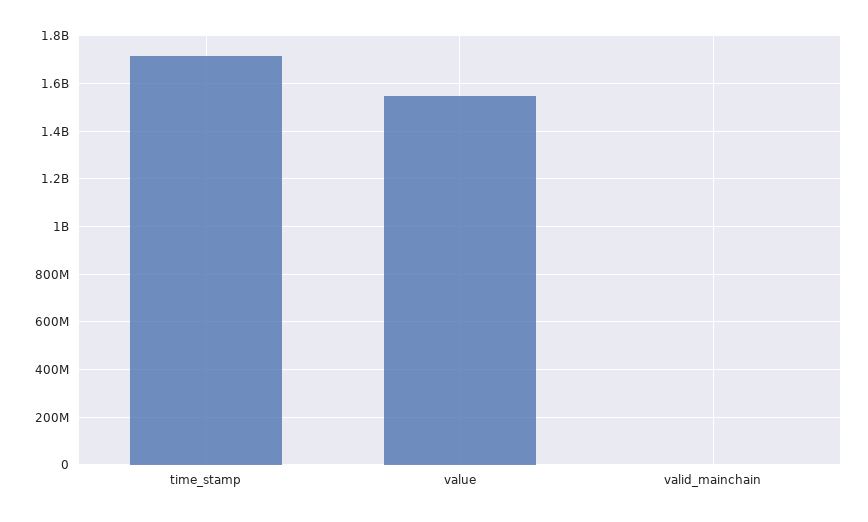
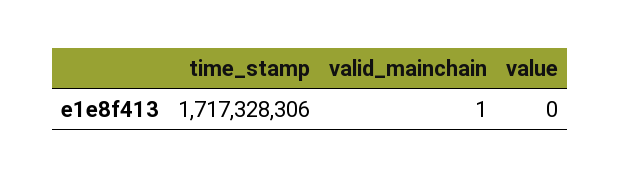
  {
    "time_stamp": 1717328306,
-   "value": 1550000000,
+   "value": 0,
    "valid_mainchain": 1
  }

